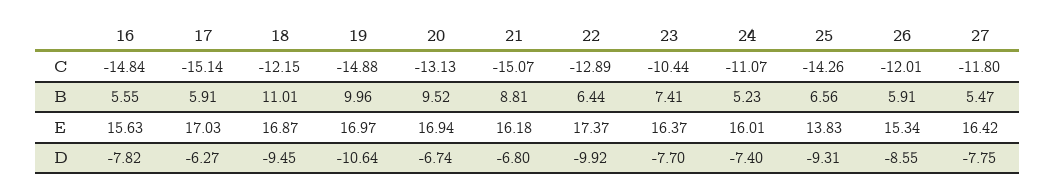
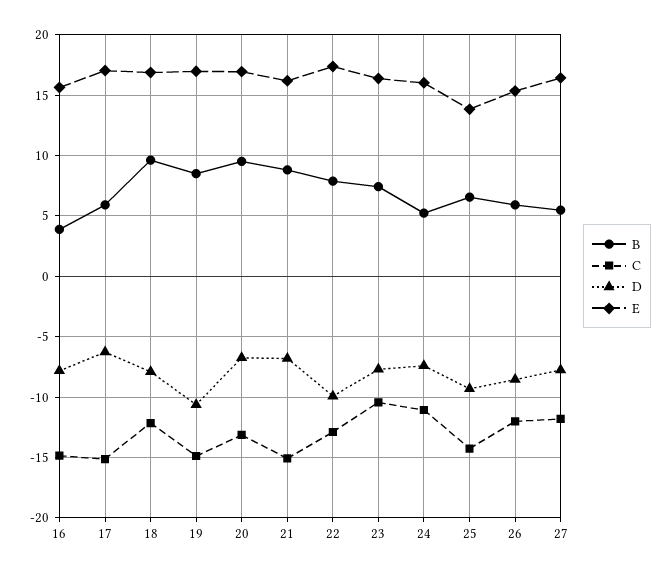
  {
    "C": {
      "16": -14.84,
      "17": -15.14,
      "18": -12.15,
      "19": -14.88,
      "20": -13.13,
      "21": -15.07,
      "22": -12.89,
      "23": -10.44,
      "24": -11.07,
      "25": -14.26,
      "26": -12.01,
      "27": -11.8
    },
    "B": {
-     "16": 5.55,
+     "16": 4,
      "17": 5.91,
-     "18": 11.01,
+     "18": 9.5,
-     "19": 9.96,
+     "19": 8.5,
      "20": 9.52,
      "21": 8.81,
-     "22": 6.44,
+     "22": 8,
      "23": 7.41,
      "24": 5.23,
      "25": 6.56,
      "26": 5.91,
      "27": 5.47
    },
    "E": {
      "16": 15.63,
      "17": 17.03,
      "18": 16.87,
      "19": 16.97,
      "20": 16.94,
      "21": 16.18,
      "22": 17.37,
      "23": 16.37,
      "24": 16.01,
      "25": 13.83,
      "26": 15.34,
      "27": 16.42
    },
    "D": {
      "16": -7.82,
      "17": -6.27,
-     "18": -9.45,
+     "18": -8,
      "19": -10.64,
      "20": -6.74,
      "21": -6.8,
      "22": -9.92,
      "23": -7.7,
      "24": -7.4,
      "25": -9.31,
      "26": -8.55,
      "27": -7.75
    }
  }

